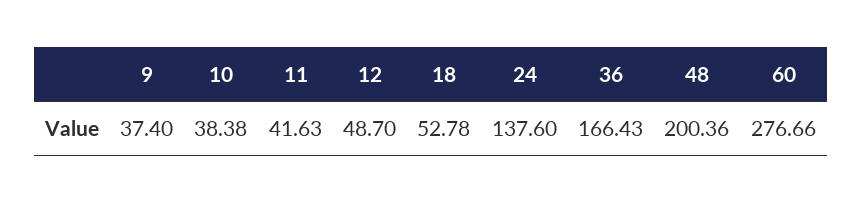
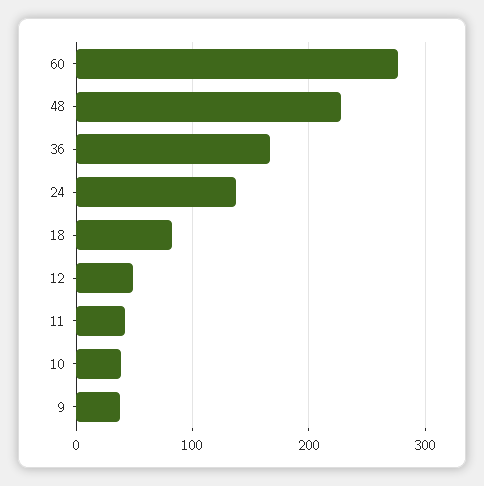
  {
    "9": 37.4,
    "10": 38.38,
    "11": 41.63,
    "12": 48.7,
-   "18": 52.78,
+   "18": 80,
    "24": 137.6,
    "36": 166.43,
-   "48": 200.36,
+   "48": 230,
    "60": 276.66
  }

